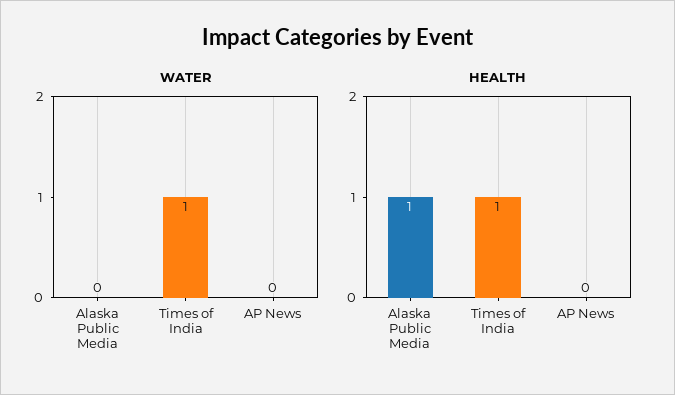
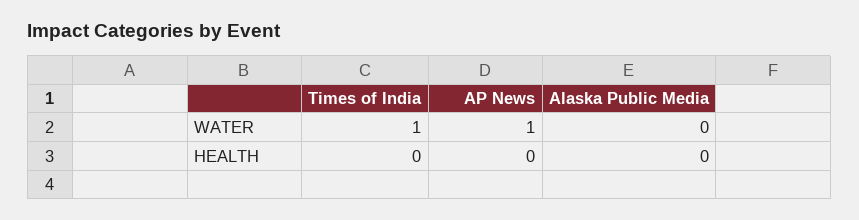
  {
    "WATER": {
      "Alaska Public Media": 0,
      "Times of India": 1,
-     "AP News": 0
+     "AP News": 1
    },
    "HEALTH": {
-     "Alaska Public Media": 1,
+     "Alaska Public Media": 0,
-     "Times of India": 1,
+     "Times of India": 0,
      "AP News": 0
    }
  }

